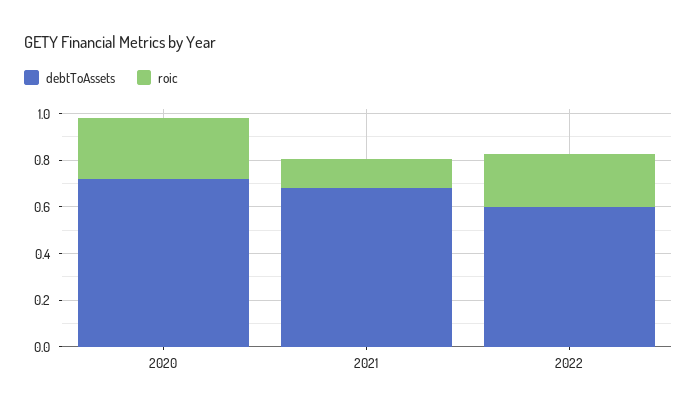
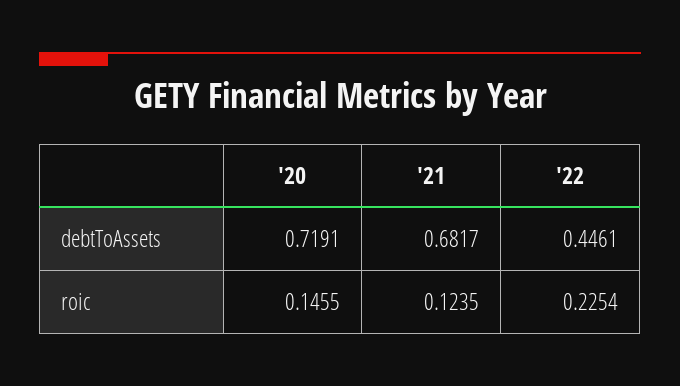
  {
    "debtToAssets": {
      "2020": 0.7191,
      "2021": 0.6817,
-     "2022": 0.6
+     "2022": 0.4461
    },
    "roic": {
-     "2020": 0.25,
+     "2020": 0.1455,
      "2021": 0.1235,
      "2022": 0.2254
    }
  }

